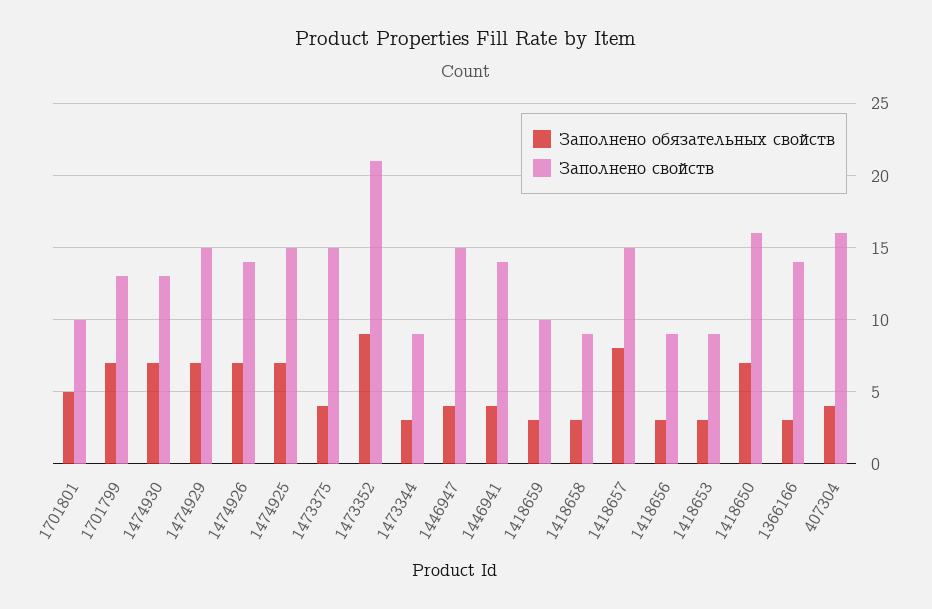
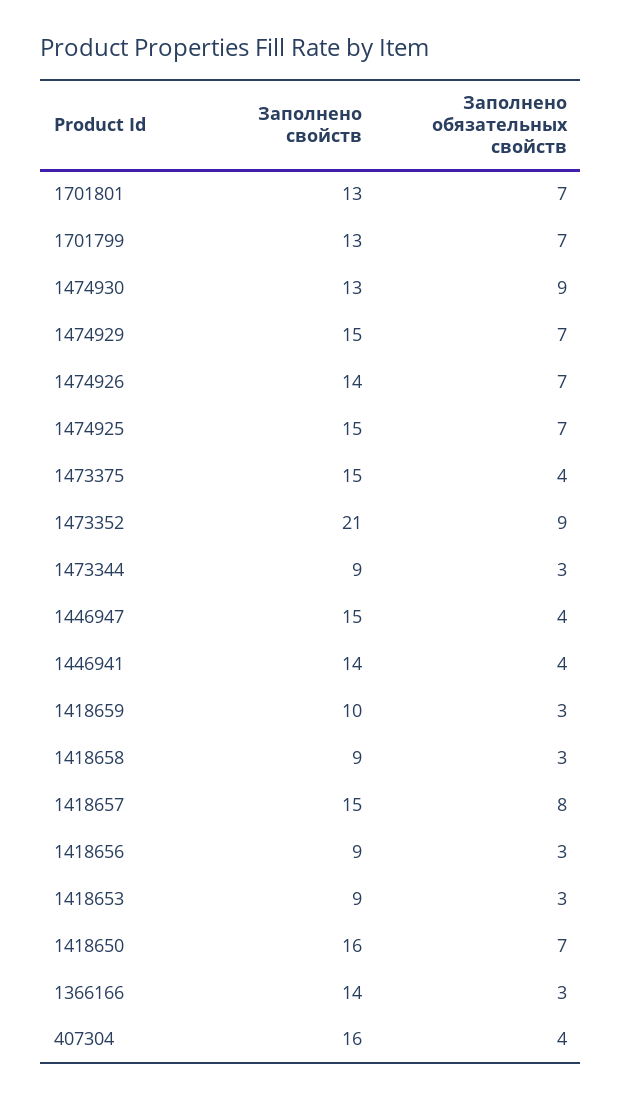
  {
    "Заполнено обязательных свойств": {
-     "1701801": 5,
+     "1701801": 7,
      "1701799": 7,
-     "1474930": 7,
+     "1474930": 9,
      "1474929": 7,
      "1474926": 7,
      "1474925": 7,
      "1473375": 4,
      "1473352": 9,
      "1473344": 3,
      "1446947": 4,
      "1446941": 4,
      "1418659": 3,
      "1418658": 3,
      "1418657": 8,
      "1418656": 3,
      "1418653": 3,
      "1418650": 7,
      "1366166": 3,
      "407304": 4
    },
    "Заполнено свойств": {
-     "1701801": 10,
+     "1701801": 13,
      "1701799": 13,
      "1474930": 13,
      "1474929": 15,
      "1474926": 14,
      "1474925": 15,
      "1473375": 15,
      "1473352": 21,
      "1473344": 9,
      "1446947": 15,
      "1446941": 14,
      "1418659": 10,
      "1418658": 9,
      "1418657": 15,
      "1418656": 9,
      "1418653": 9,
      "1418650": 16,
      "1366166": 14,
      "407304": 16
    }
  }

